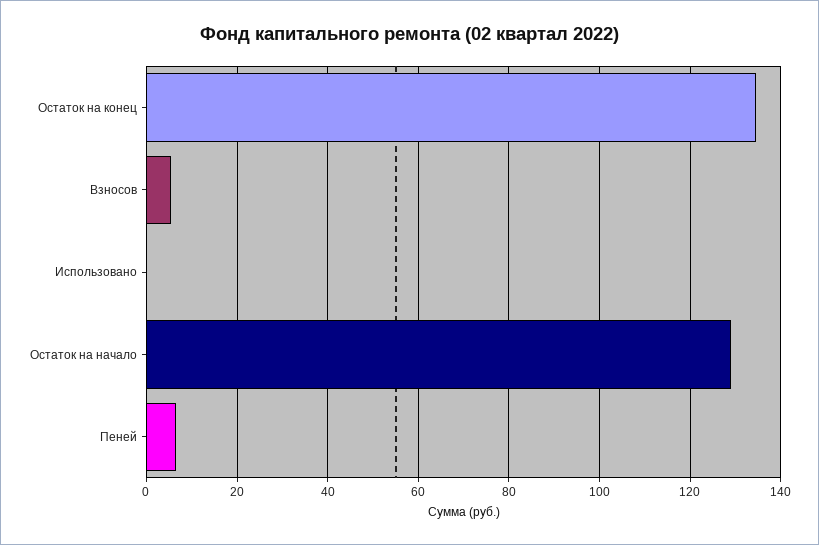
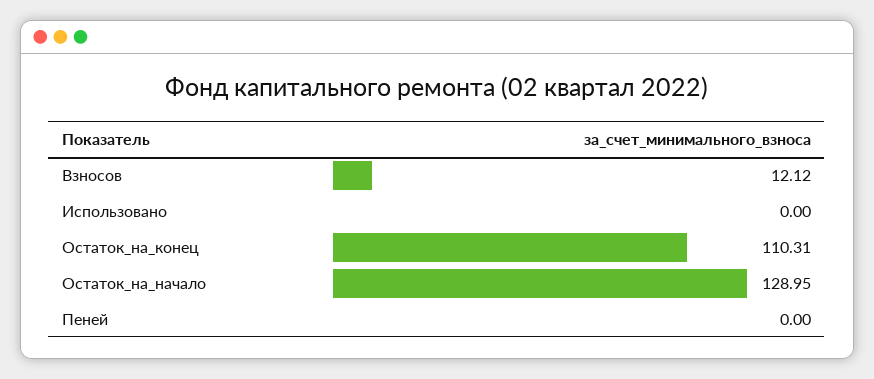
  {
-   "Остаток на конец": 134,
+   "Остаток на конец": 110.31,
-   "Взносов": 6,
+   "Взносов": 12.12,
    "Использовано": 0,
    "Остаток на начало": 128.95,
-   "Пеней": 6
+   "Пеней": 0
  }

